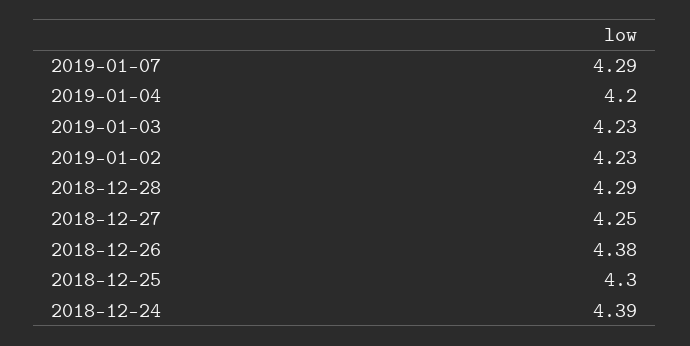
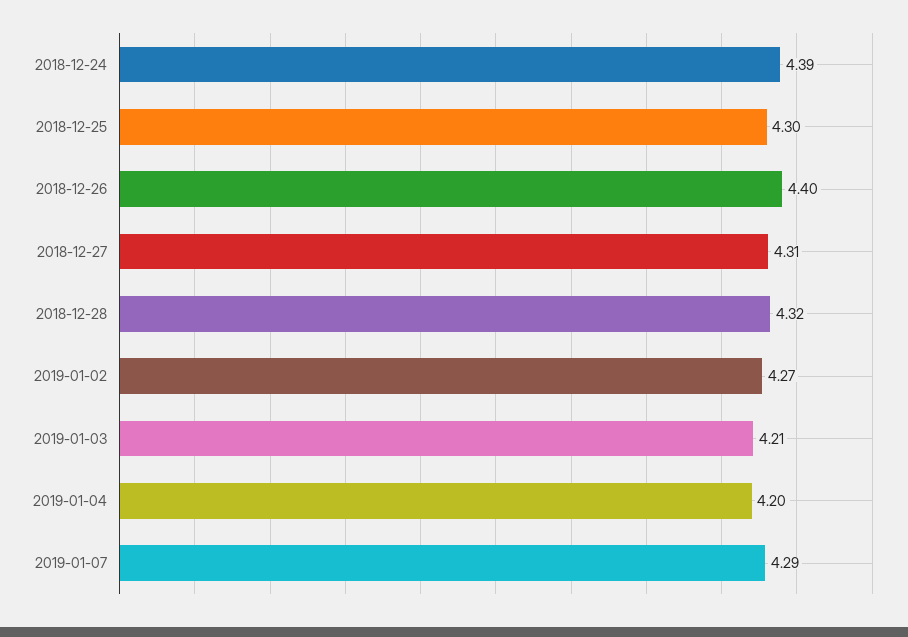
  {
    "2019-01-07": 4.29,
    "2019-01-04": 4.2,
-   "2019-01-03": 4.23,
+   "2019-01-03": 4.21,
-   "2019-01-02": 4.23,
+   "2019-01-02": 4.27,
-   "2018-12-28": 4.29,
+   "2018-12-28": 4.32,
-   "2018-12-27": 4.25,
+   "2018-12-27": 4.31,
-   "2018-12-26": 4.38,
+   "2018-12-26": 4.4,
    "2018-12-25": 4.3,
    "2018-12-24": 4.39
  }

